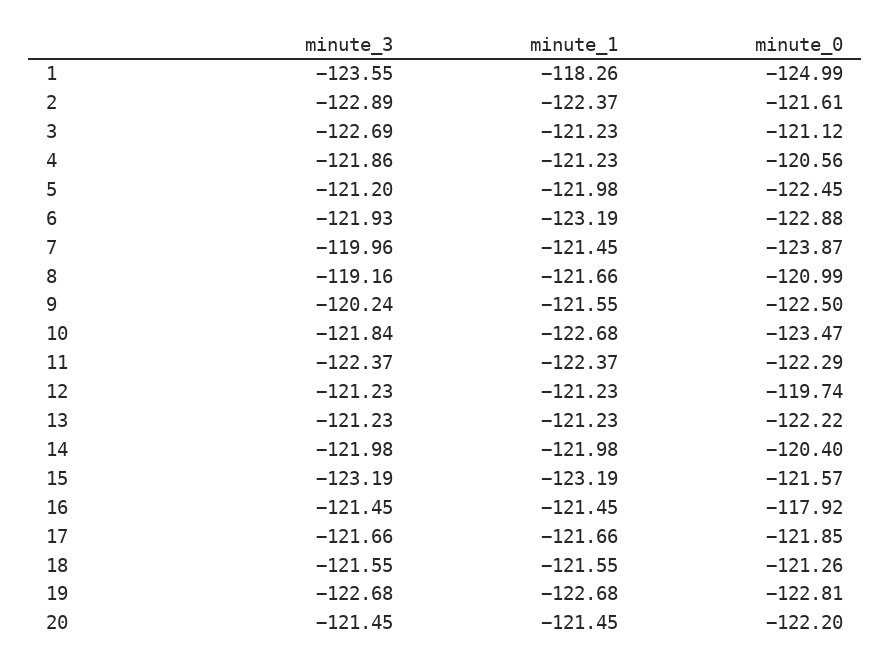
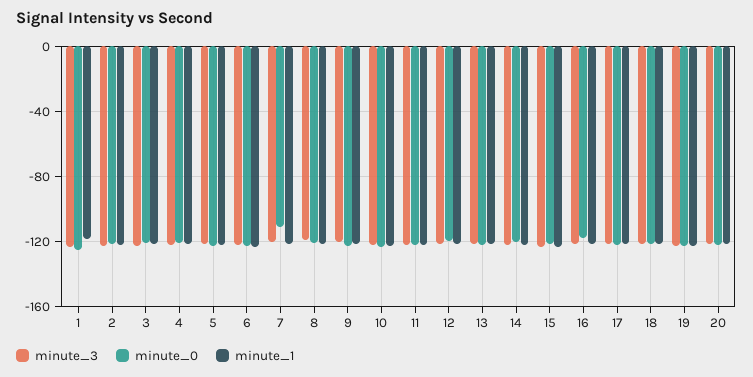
  {
    "minute_3": {
      "1": -123.55,
      "2": -122.89,
      "3": -122.69,
      "4": -121.86,
      "5": -121.2,
      "6": -121.93,
      "7": -119.96,
      "8": -119.16,
      "9": -120.24,
      "10": -121.84,
      "11": -122.37,
      "12": -121.23,
      "13": -121.23,
      "14": -121.98,
      "15": -123.19,
      "16": -121.45,
      "17": -121.66,
      "18": -121.55,
      "19": -122.68,
      "20": -121.45
    },
    "minute_1": {
      "1": -118.26,
      "2": -122.37,
      "3": -121.23,
      "4": -121.23,
      "5": -121.98,
      "6": -123.19,
      "7": -121.45,
      "8": -121.66,
      "9": -121.55,
      "10": -122.68,
      "11": -122.37,
      "12": -121.23,
      "13": -121.23,
      "14": -121.98,
      "15": -123.19,
      "16": -121.45,
      "17": -121.66,
      "18": -121.55,
      "19": -122.68,
      "20": -121.45
    },
    "minute_0": {
      "1": -124.99,
      "2": -121.61,
      "3": -121.12,
      "4": -120.56,
      "5": -122.45,
      "6": -122.88,
-     "7": -123.87,
+     "7": -110,
      "8": -120.99,
      "9": -122.5,
      "10": -123.47,
      "11": -122.29,
      "12": -119.74,
      "13": -122.22,
      "14": -120.4,
      "15": -121.57,
      "16": -117.92,
      "17": -121.85,
      "18": -121.26,
      "19": -122.81,
      "20": -122.2
    }
  }

